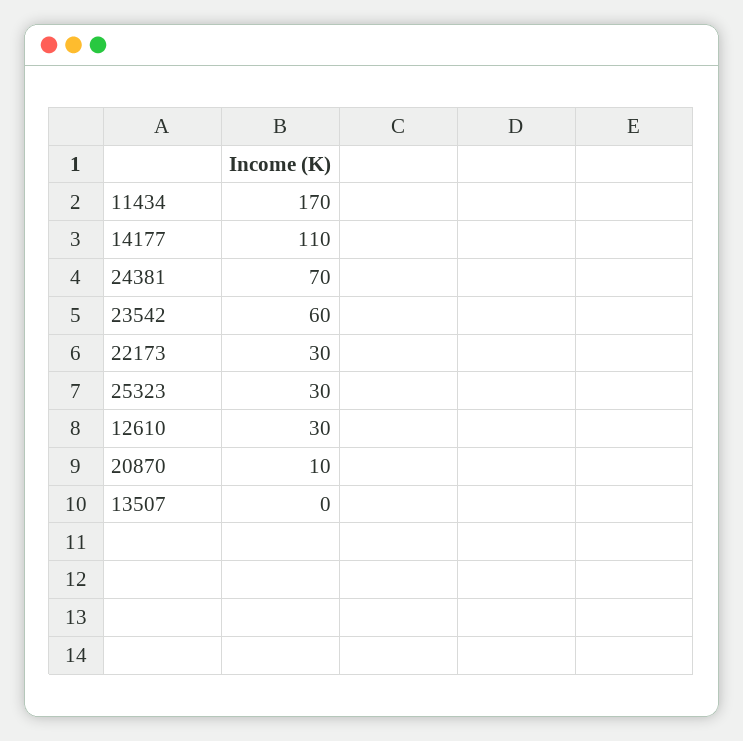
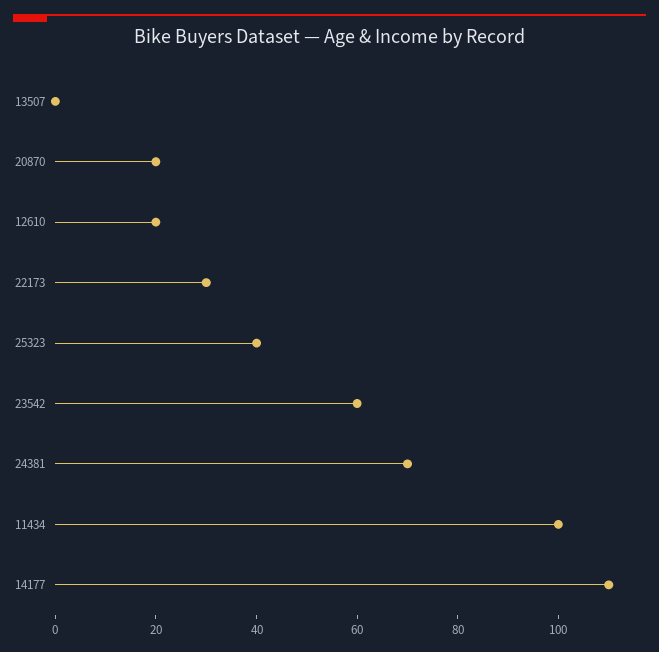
  {
-   "11434": 170,
+   "11434": 100,
    "14177": 110,
    "24381": 70,
    "23542": 60,
    "22173": 30,
-   "25323": 30,
+   "25323": 40,
-   "12610": 30,
+   "12610": 20,
-   "20870": 10,
+   "20870": 20,
    "13507": 0
  }

